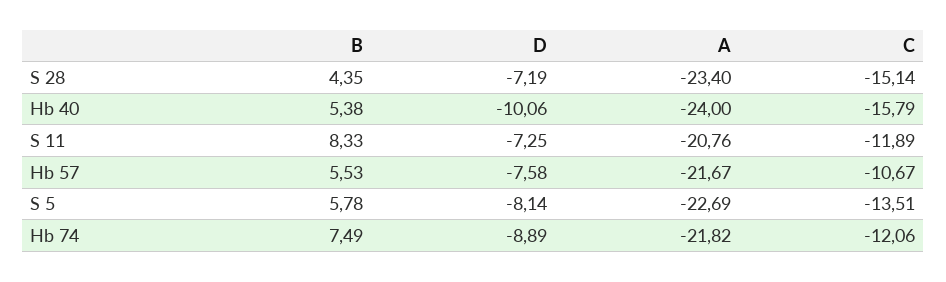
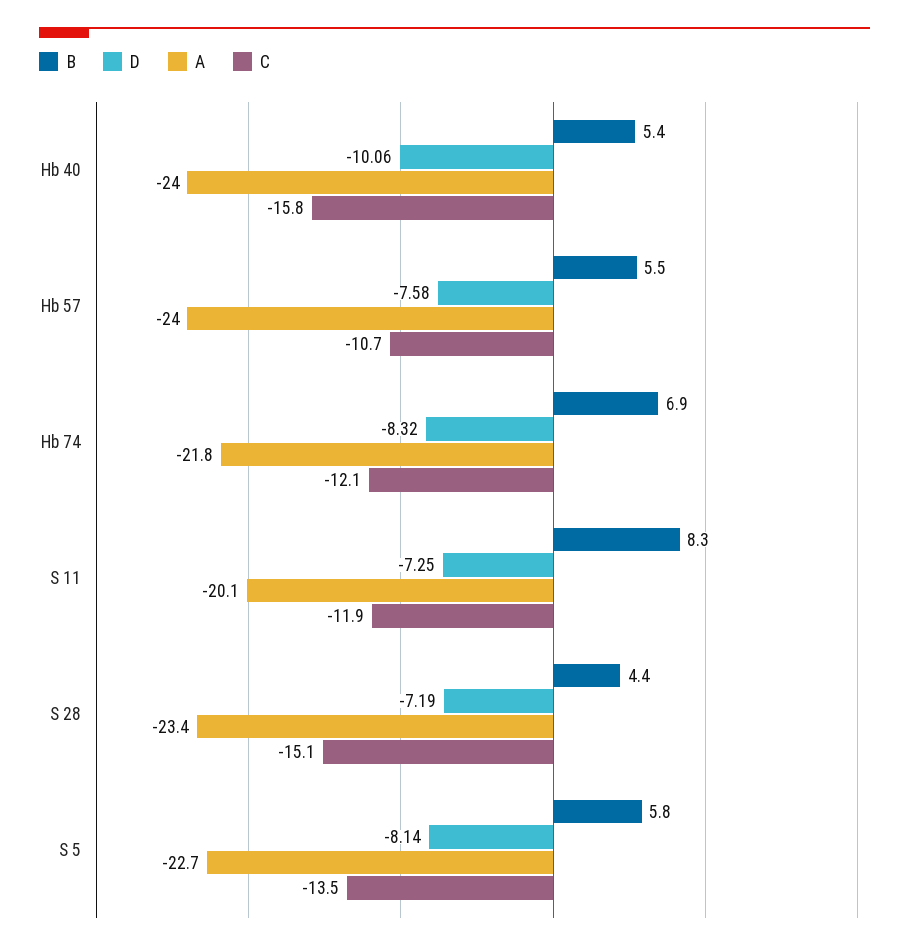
  {
    "B": {
      "S 28": 4.35,
      "Hb 40": 5.38,
      "S 11": 8.33,
      "Hb 57": 5.53,
      "S 5": 5.78,
-     "Hb 74": 7.49
+     "Hb 74": 6.9
    },
    "D": {
      "S 28": -7.19,
      "Hb 40": -10.06,
      "S 11": -7.25,
      "Hb 57": -7.58,
      "S 5": -8.14,
-     "Hb 74": -8.89
+     "Hb 74": -8.32
    },
    "A": {
      "S 28": -23.4,
      "Hb 40": -24,
-     "S 11": -20.76,
+     "S 11": -20.1,
-     "Hb 57": -21.67,
+     "Hb 57": -24,
      "S 5": -22.69,
      "Hb 74": -21.82
    },
    "C": {
      "S 28": -15.14,
      "Hb 40": -15.79,
      "S 11": -11.89,
      "Hb 57": -10.67,
      "S 5": -13.51,
      "Hb 74": -12.06
    }
  }

